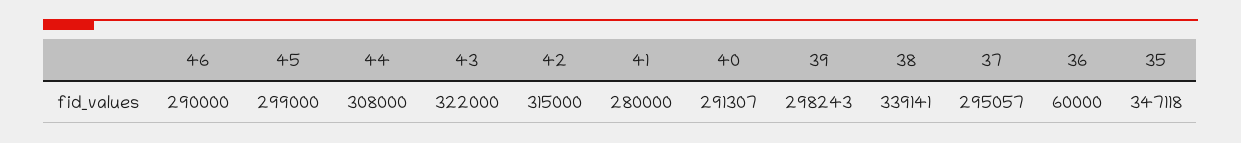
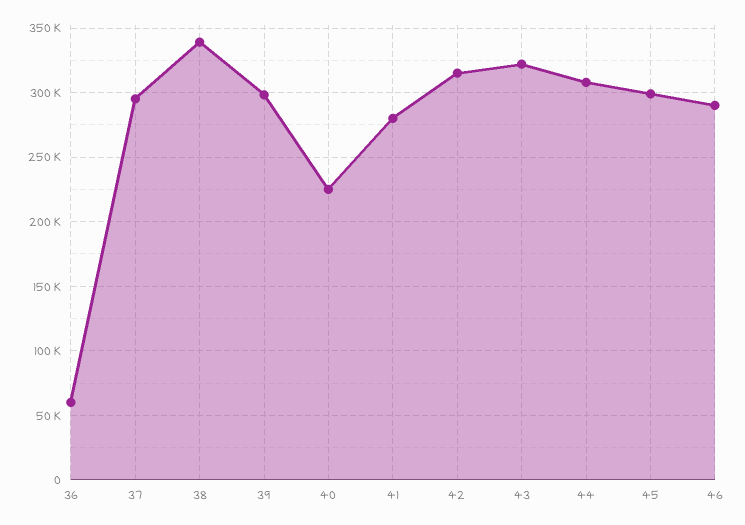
  {
    "46": 290000,
    "45": 299000,
    "44": 308000,
    "43": 322000,
    "42": 315000,
    "41": 280000,
-   "40": 291307,
+   "40": 225000,
    "39": 298243,
    "38": 339141,
    "37": 295057,
-   "36": 60000,
+   "36": 60000
-   "35": 347118
  }

